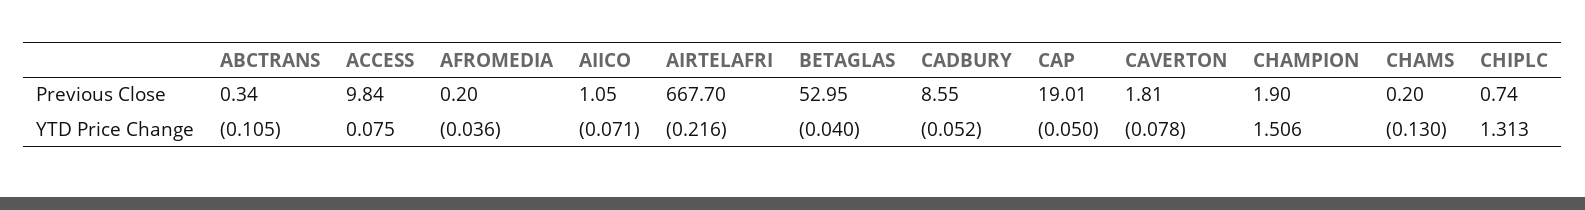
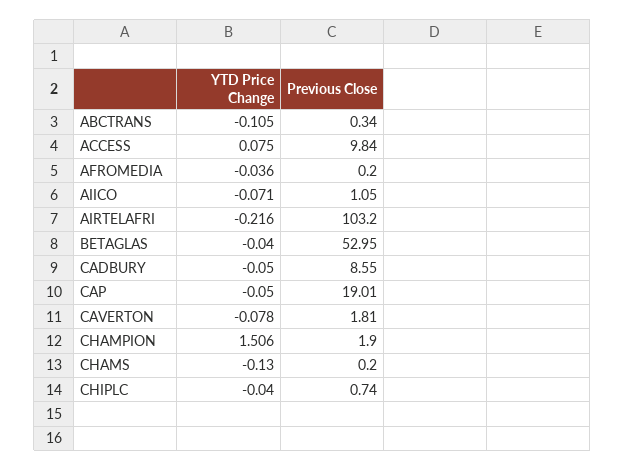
  {
    "ABCTRANS": {
      "Previous Close": 0.34,
      "YTD Price Change": -0.105
    },
    "ACCESS": {
      "Previous Close": 9.84,
      "YTD Price Change": 0.075
    },
    "AFROMEDIA": {
      "Previous Close": 0.2,
      "YTD Price Change": -0.036
    },
    "AIICO": {
      "Previous Close": 1.05,
      "YTD Price Change": -0.071
    },
    "AIRTELAFRI": {
-     "Previous Close": 667.7,
+     "Previous Close": 103.2,
      "YTD Price Change": -0.216
    },
    "BETAGLAS": {
      "Previous Close": 52.95,
      "YTD Price Change": -0.04
    },
    "CADBURY": {
      "Previous Close": 8.55,
-     "YTD Price Change": -0.052
+     "YTD Price Change": -0.05
    },
    "CAP": {
      "Previous Close": 19.01,
      "YTD Price Change": -0.05
    },
    "CAVERTON": {
      "Previous Close": 1.81,
      "YTD Price Change": -0.078
    },
    "CHAMPION": {
      "Previous Close": 1.9,
      "YTD Price Change": 1.506
    },
    "CHAMS": {
      "Previous Close": 0.2,
      "YTD Price Change": -0.13
    },
    "CHIPLC": {
      "Previous Close": 0.74,
-     "YTD Price Change": 1.313
+     "YTD Price Change": -0.04
    }
  }

